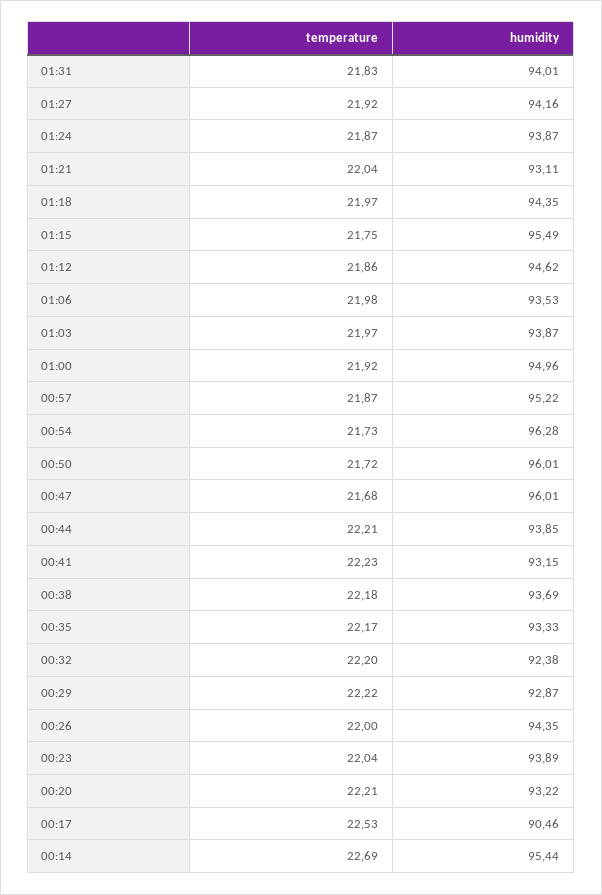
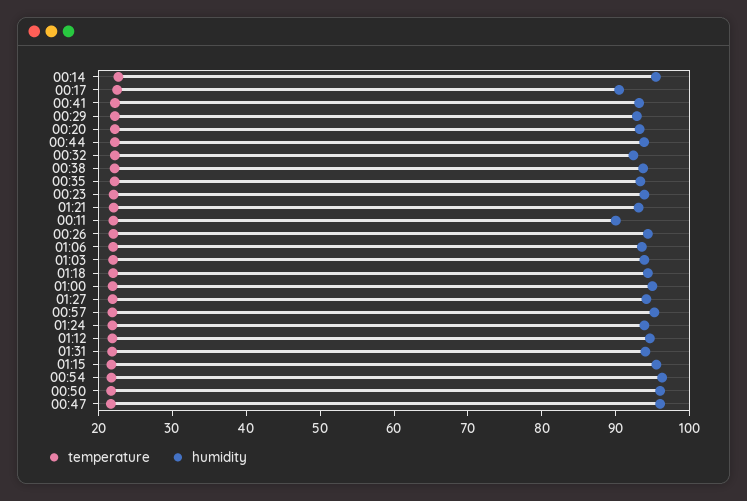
  {
    "temperature": {
      "01:31": 21.83,
      "01:27": 21.92,
      "01:24": 21.87,
      "01:21": 22.04,
      "01:18": 21.97,
      "01:15": 21.75,
      "01:12": 21.86,
      "01:06": 21.98,
      "01:03": 21.97,
      "01:00": 21.92,
      "00:57": 21.87,
      "00:54": 21.73,
      "00:50": 21.72,
      "00:47": 21.68,
      "00:44": 22.21,
      "00:41": 22.23,
      "00:38": 22.18,
      "00:35": 22.17,
      "00:32": 22.2,
      "00:29": 22.22,
      "00:26": 22,
      "00:23": 22.04,
      "00:20": 22.21,
      "00:17": 22.53,
-     "00:14": 22.69
+     "00:14": 22.69,
+     "00:11": 22
    },
    "humidity": {
      "01:31": 94.01,
      "01:27": 94.16,
      "01:24": 93.87,
      "01:21": 93.11,
      "01:18": 94.35,
      "01:15": 95.49,
      "01:12": 94.62,
      "01:06": 93.53,
      "01:03": 93.87,
      "01:00": 94.96,
      "00:57": 95.22,
      "00:54": 96.28,
      "00:50": 96.01,
      "00:47": 96.01,
      "00:44": 93.85,
      "00:41": 93.15,
      "00:38": 93.69,
      "00:35": 93.33,
      "00:32": 92.38,
      "00:29": 92.87,
      "00:26": 94.35,
      "00:23": 93.89,
      "00:20": 93.22,
      "00:17": 90.46,
-     "00:14": 95.44
+     "00:14": 95.44,
+     "00:11": 90
    }
  }

